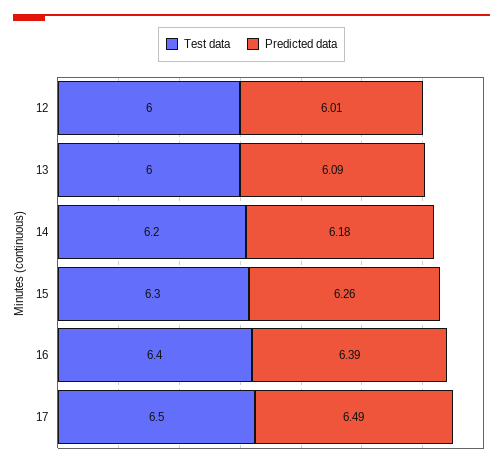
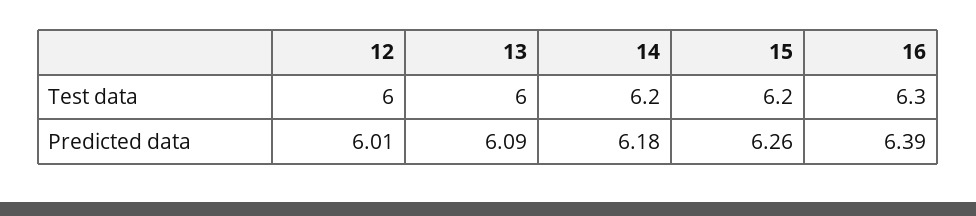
  {
    "Test data": {
      "12": 6,
      "13": 6,
      "14": 6.2,
-     "15": 6.3,
+     "15": 6.2,
-     "16": 6.4,
+     "16": 6.3
-     "17": 6.5
    },
    "Predicted data": {
      "12": 6.01,
      "13": 6.09,
      "14": 6.18,
      "15": 6.26,
-     "16": 6.39,
+     "16": 6.39
-     "17": 6.49
    }
  }

